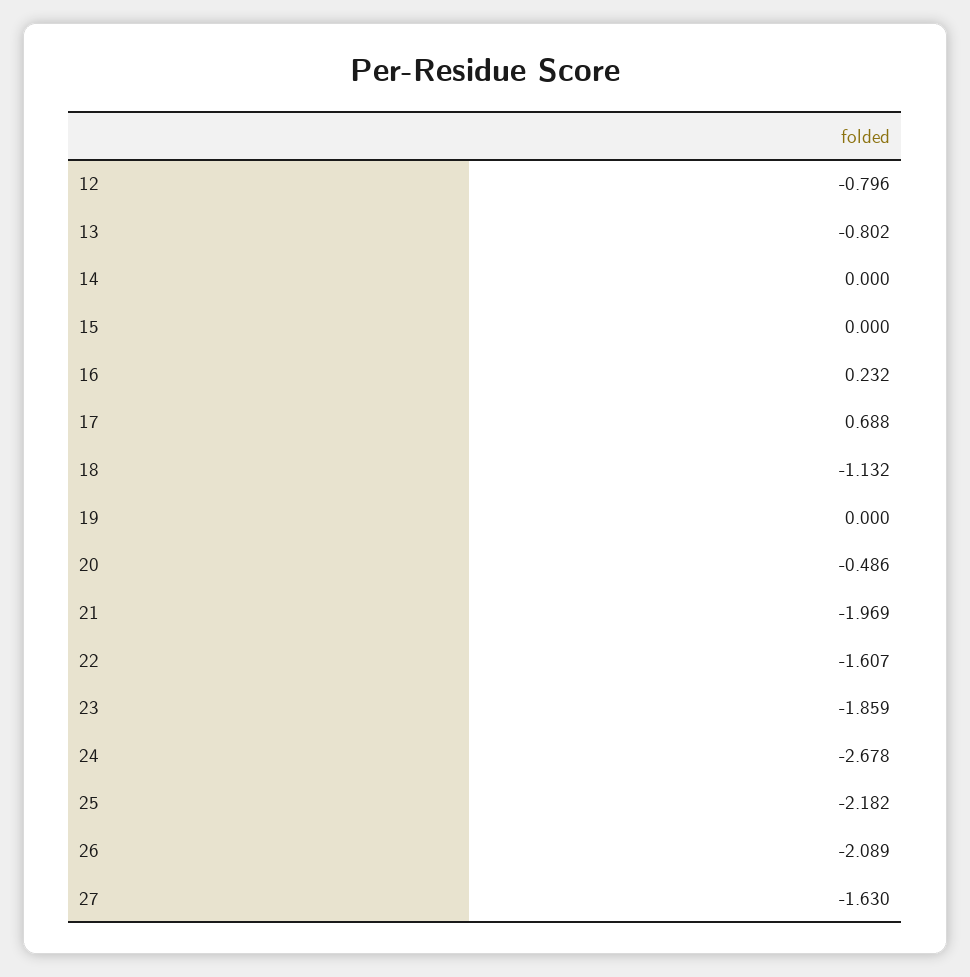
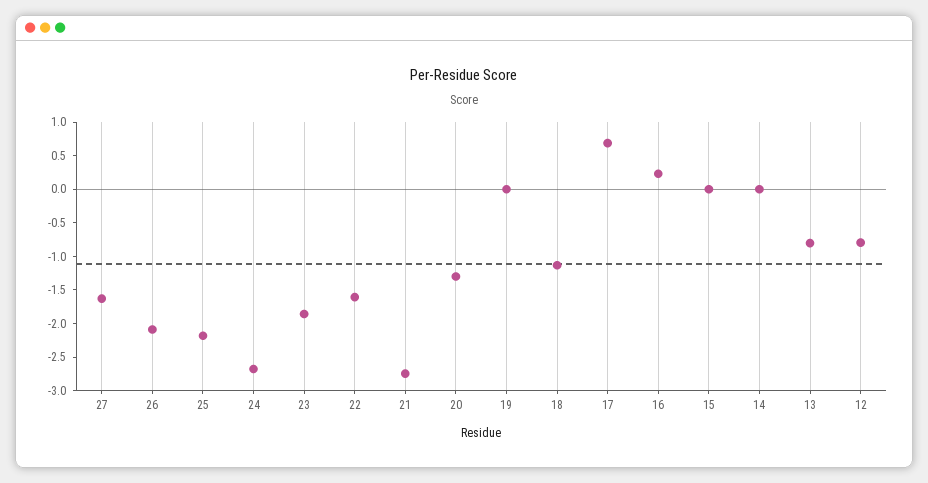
  {
    "12": -0.796,
    "13": -0.802,
    "14": 0,
    "15": 0,
    "16": 0.232,
    "17": 0.688,
    "18": -1.132,
    "19": 0,
-   "20": -0.486,
+   "20": -1.25,
-   "21": -1.969,
+   "21": -2.75,
    "22": -1.607,
    "23": -1.859,
    "24": -2.678,
    "25": -2.182,
    "26": -2.089,
    "27": -1.63
  }

